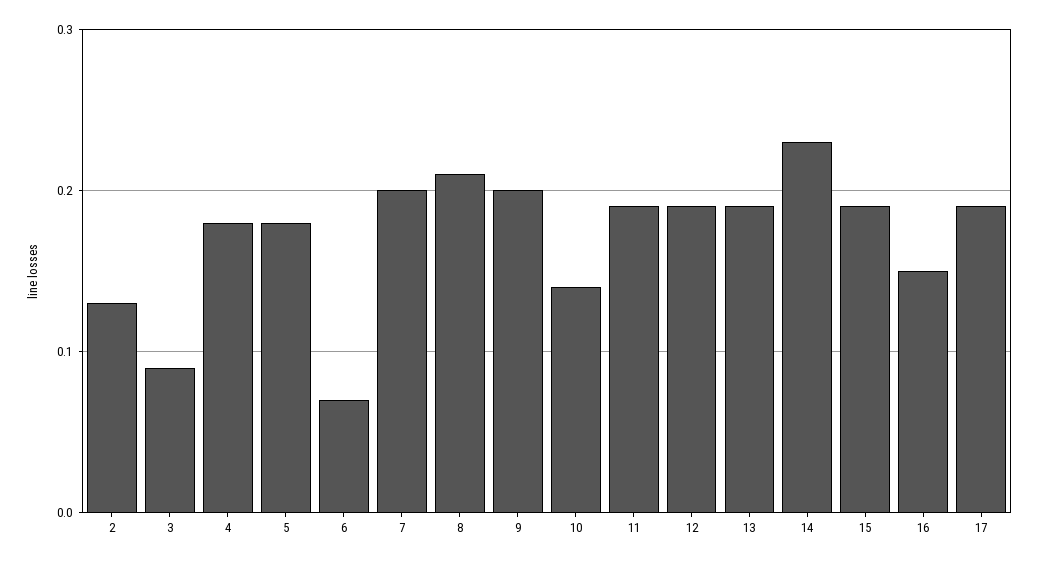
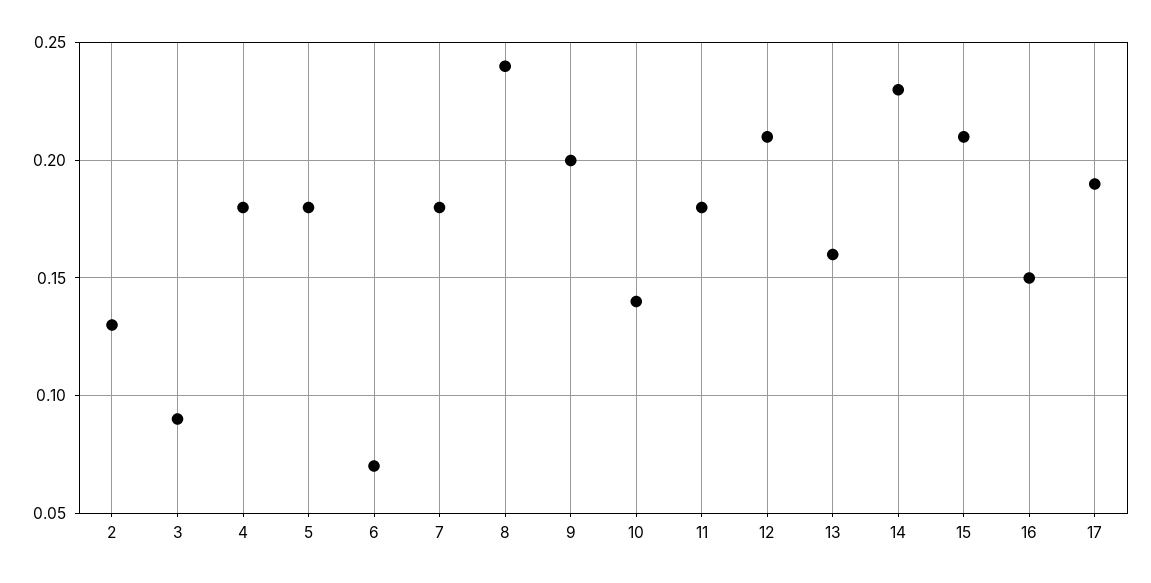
  {
    "2": 0.13,
    "3": 0.09,
    "4": 0.18,
    "5": 0.18,
    "6": 0.07,
-   "7": 0.2,
+   "7": 0.18,
-   "8": 0.21,
+   "8": 0.24,
    "9": 0.2,
    "10": 0.14,
-   "11": 0.19,
+   "11": 0.18,
-   "12": 0.19,
+   "12": 0.21,
-   "13": 0.19,
+   "13": 0.16,
    "14": 0.23,
-   "15": 0.19,
+   "15": 0.21,
    "16": 0.15,
    "17": 0.19
  }

